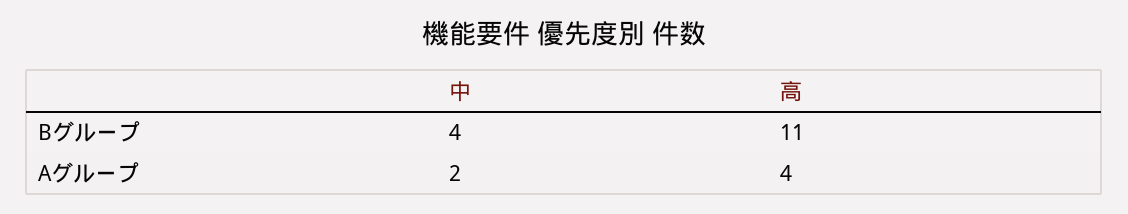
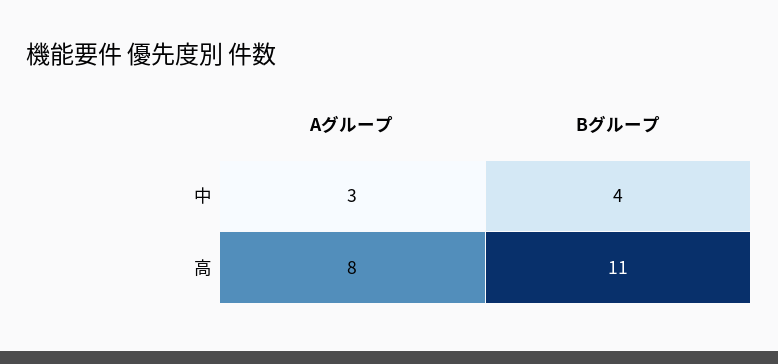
  {
    "中": {
      "Bグループ": 4,
-     "Aグループ": 2
+     "Aグループ": 3
    },
    "高": {
      "Bグループ": 11,
-     "Aグループ": 4
+     "Aグループ": 8
    }
  }

